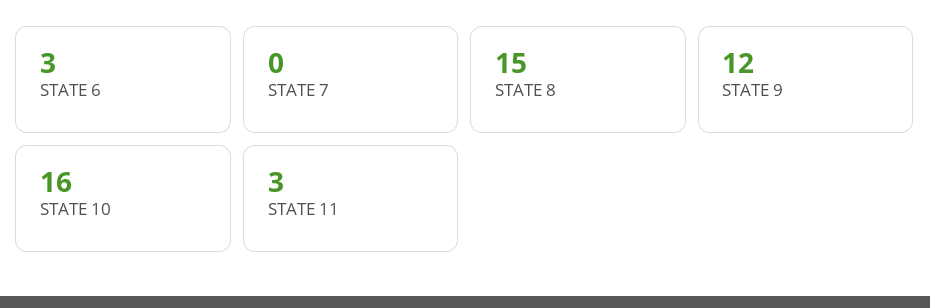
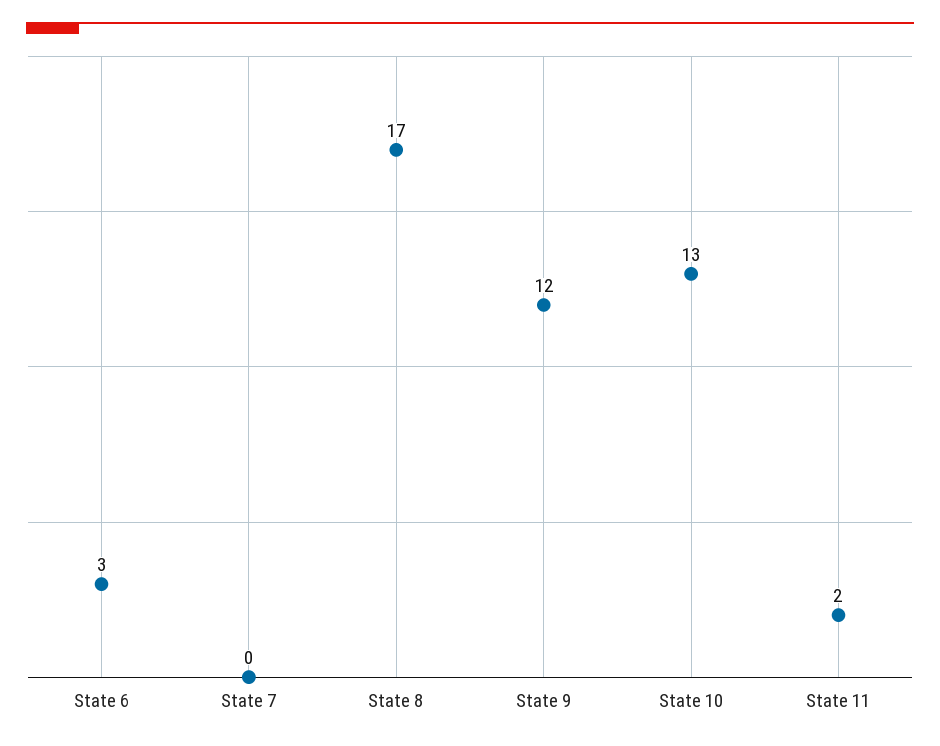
  {
    "STATE 6": 3,
    "STATE 7": 0,
-   "STATE 8": 15,
+   "STATE 8": 17,
    "STATE 9": 12,
-   "STATE 10": 16,
+   "STATE 10": 13,
-   "STATE 11": 3
+   "STATE 11": 2
  }

